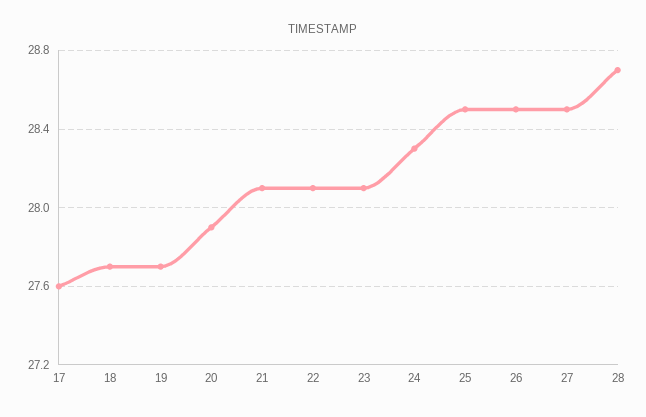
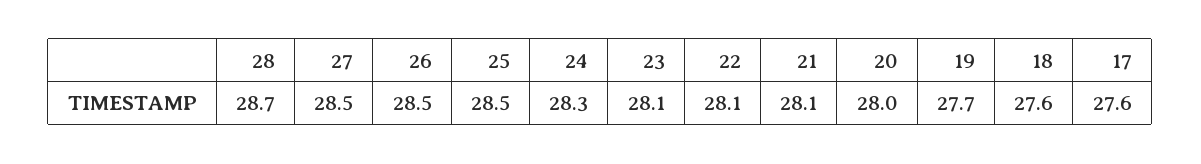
  {
    "17": 27.6,
-   "18": 27.7,
+   "18": 27.6,
    "19": 27.7,
-   "20": 27.9,
+   "20": 28,
    "21": 28.1,
    "22": 28.1,
    "23": 28.1,
    "24": 28.3,
    "25": 28.5,
    "26": 28.5,
    "27": 28.5,
    "28": 28.7
  }

